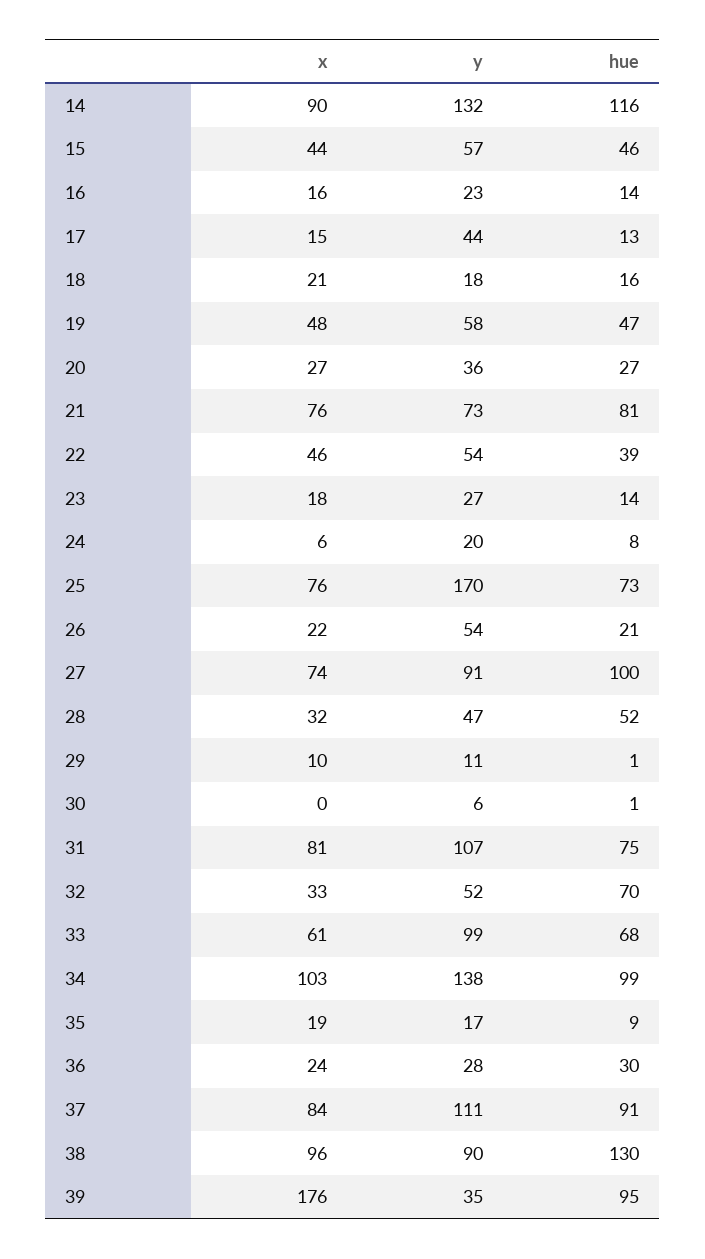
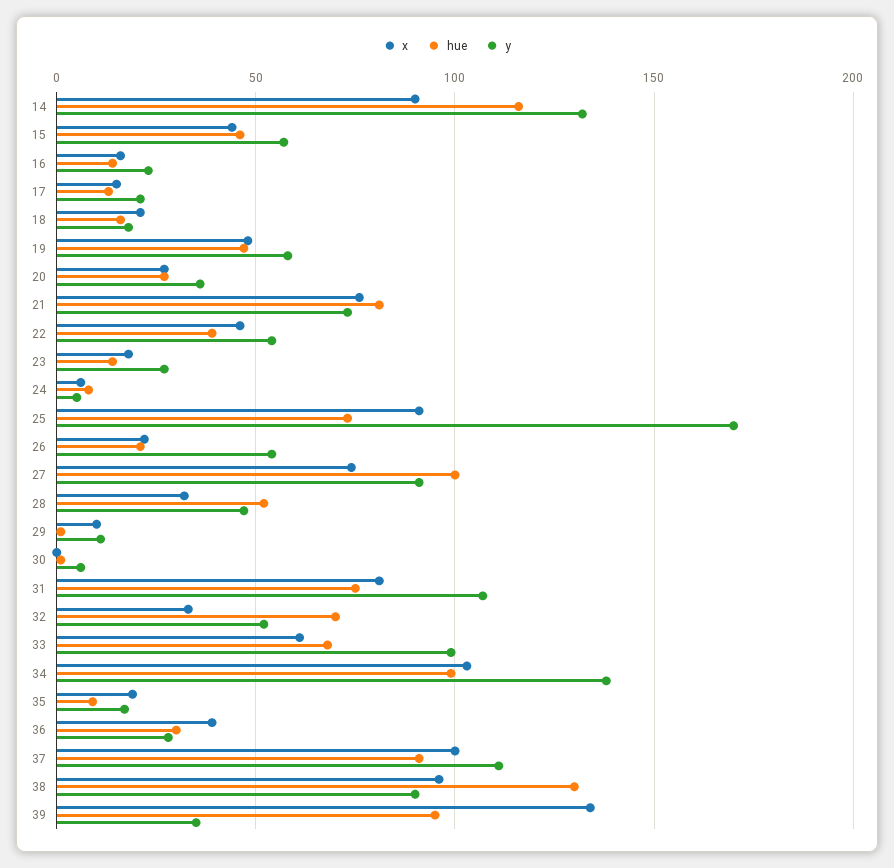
  {
    "x": {
      "14": 90,
      "15": 44,
      "16": 16,
      "17": 15,
      "18": 21,
      "19": 48,
      "20": 27,
      "21": 76,
      "22": 46,
      "23": 18,
      "24": 6,
-     "25": 76,
+     "25": 90,
      "26": 22,
      "27": 74,
      "28": 32,
      "29": 10,
      "30": 0,
      "31": 81,
      "32": 33,
      "33": 61,
      "34": 103,
      "35": 19,
-     "36": 24,
+     "36": 40,
-     "37": 84,
+     "37": 100,
      "38": 96,
-     "39": 176
+     "39": 135
    },
    "y": {
      "14": 132,
      "15": 57,
      "16": 23,
-     "17": 44,
+     "17": 20,
      "18": 18,
      "19": 58,
      "20": 36,
      "21": 73,
      "22": 54,
      "23": 27,
-     "24": 20,
+     "24": 5,
      "25": 170,
      "26": 54,
      "27": 91,
      "28": 47,
      "29": 11,
      "30": 6,
      "31": 107,
      "32": 52,
      "33": 99,
      "34": 138,
      "35": 17,
      "36": 28,
      "37": 111,
      "38": 90,
      "39": 35
    },
    "hue": {
      "14": 116,
      "15": 46,
      "16": 14,
      "17": 13,
      "18": 16,
      "19": 47,
      "20": 27,
      "21": 81,
      "22": 39,
      "23": 14,
      "24": 8,
      "25": 73,
      "26": 21,
      "27": 100,
      "28": 52,
      "29": 1,
      "30": 1,
      "31": 75,
      "32": 70,
      "33": 68,
      "34": 99,
      "35": 9,
      "36": 30,
      "37": 91,
      "38": 130,
      "39": 95
    }
  }

